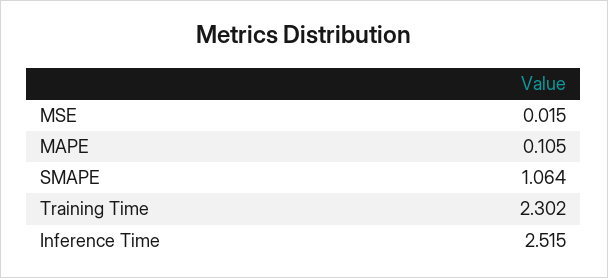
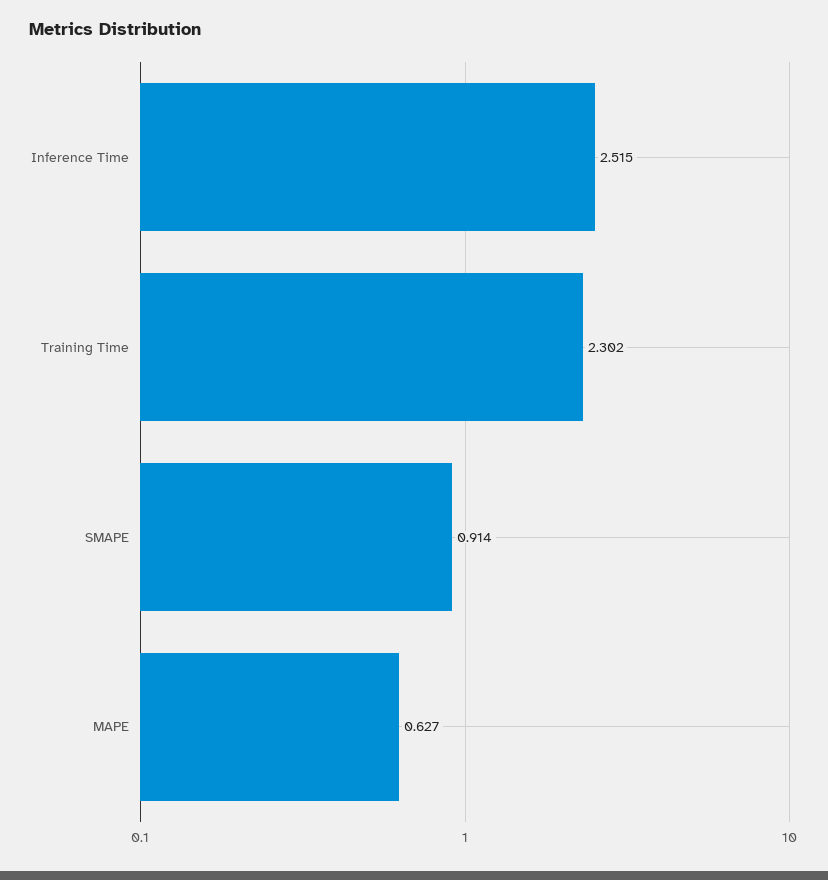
  {
-   "MSE": 0.015,
-   "MAPE": 0.105,
+   "MAPE": 0.627,
-   "SMAPE": 1.064,
+   "SMAPE": 0.914,
    "Training Time": 2.302,
    "Inference Time": 2.515
  }

